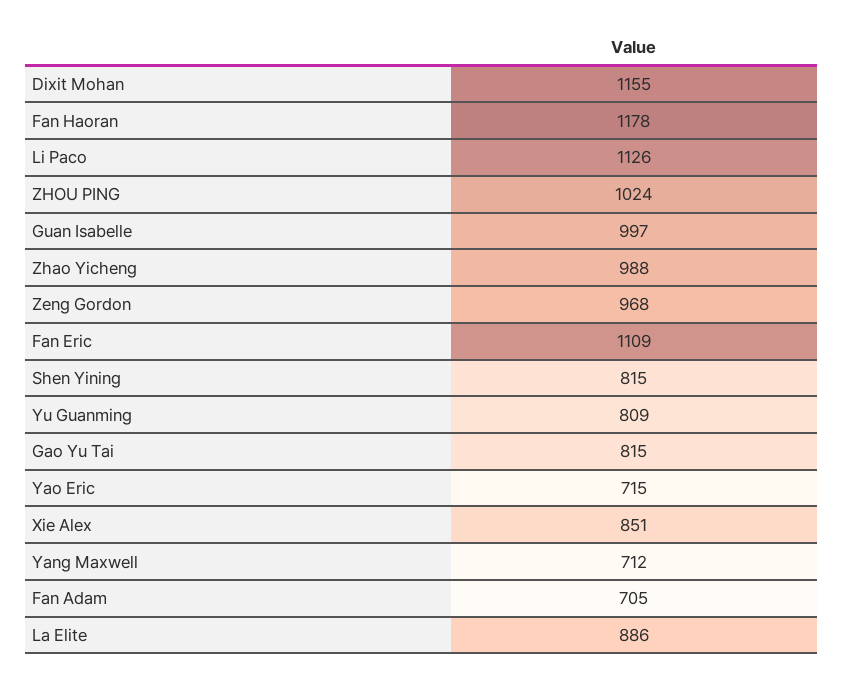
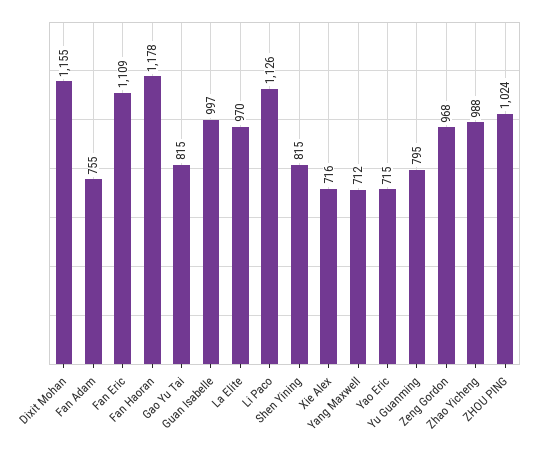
  {
    "Dixit Mohan": 1155,
    "Fan Haoran": 1178,
    "Li Paco": 1126,
    "ZHOU PING": 1024,
    "Guan Isabelle": 997,
    "Zhao Yicheng": 988,
    "Zeng Gordon": 968,
    "Fan Eric": 1109,
    "Shen Yining": 815,
-   "Yu Guanming": 809,
+   "Yu Guanming": 795,
    "Gao Yu Tai": 815,
    "Yao Eric": 715,
-   "Xie Alex": 851,
+   "Xie Alex": 716,
    "Yang Maxwell": 712,
-   "Fan Adam": 705,
+   "Fan Adam": 755,
-   "La Elite": 886
+   "La Elite": 970
  }

